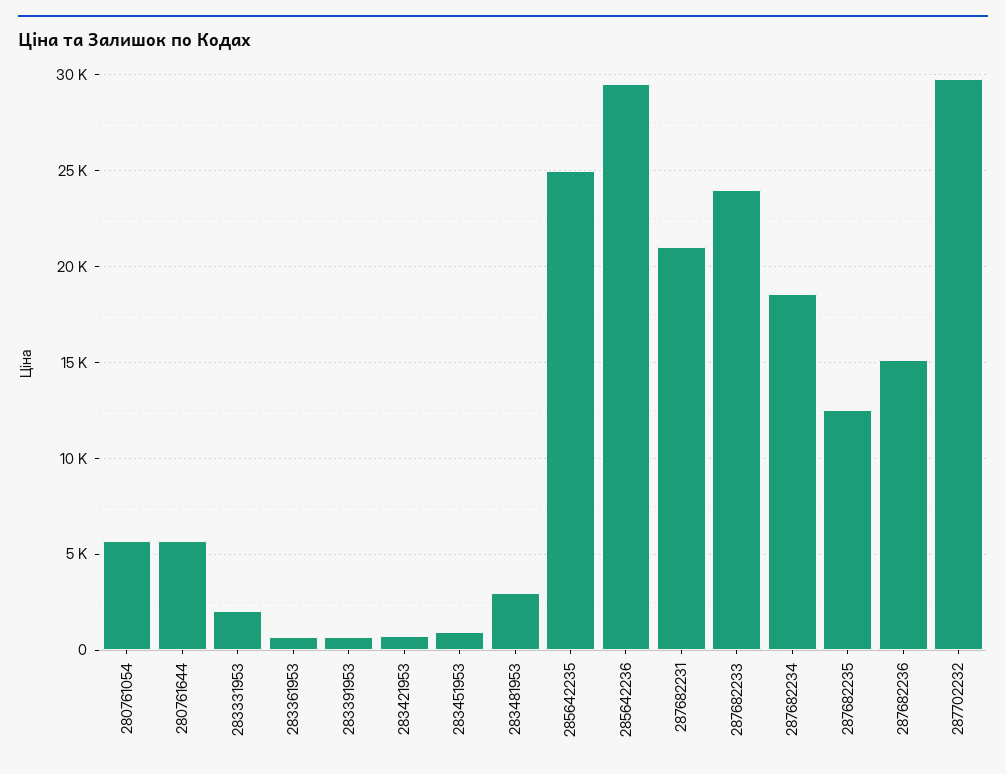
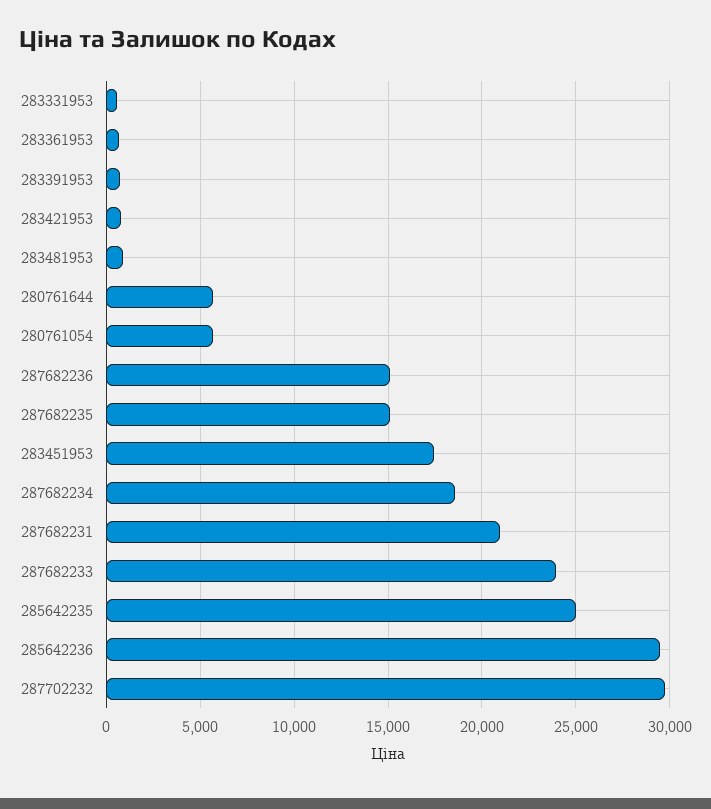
  {
    "280761054": 5500,
    "280761644": 5500,
-   "283331953": 2000,
+   "283331953": 500,
    "283361953": 500,
    "283391953": 500,
    "283421953": 1000,
-   "283451953": 1000,
+   "283451953": 17500,
-   "283481953": 3000,
+   "283481953": 1000,
    "285642235": 25000,
    "285642236": 29500,
    "287682231": 21000,
    "287682233": 24000,
    "287682234": 18500,
-   "287682235": 12500,
+   "287682235": 15000,
    "287682236": 15000,
    "287702232": 29500
  }

